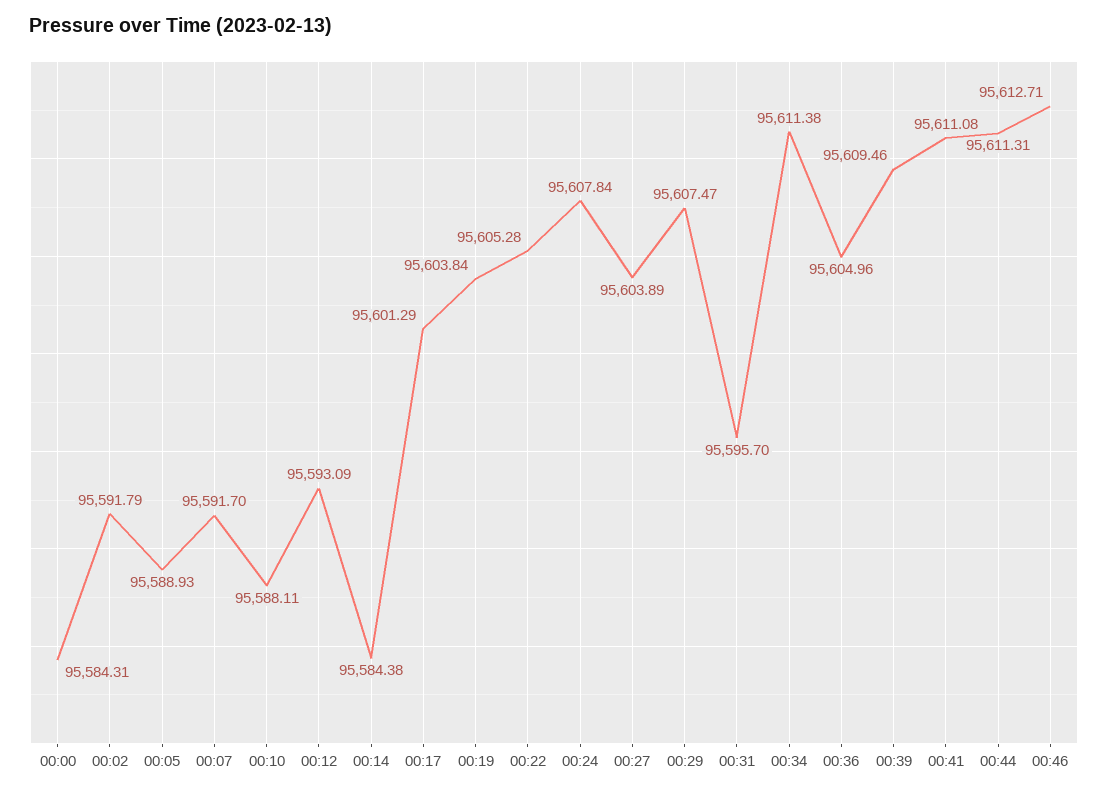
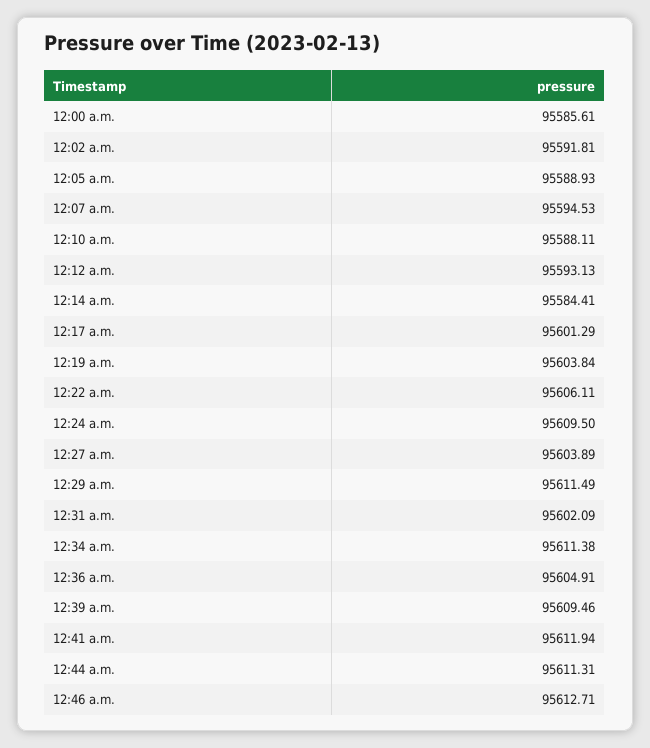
  {
-   "00:00": 95584.31,
+   "00:00": 95585.61,
-   "00:02": 95591.79,
+   "00:02": 95591.81,
    "00:05": 95588.93,
-   "00:07": 95591.7,
+   "00:07": 95594.53,
    "00:10": 95588.11,
-   "00:12": 95593.09,
+   "00:12": 95593.13,
-   "00:14": 95584.38,
+   "00:14": 95584.41,
    "00:17": 95601.29,
    "00:19": 95603.84,
-   "00:22": 95605.28,
+   "00:22": 95606.11,
-   "00:24": 95607.84,
+   "00:24": 95609.5,
    "00:27": 95603.89,
-   "00:29": 95607.47,
+   "00:29": 95611.49,
-   "00:31": 95595.7,
+   "00:31": 95602.09,
    "00:34": 95611.38,
-   "00:36": 95604.96,
+   "00:36": 95604.91,
    "00:39": 95609.46,
-   "00:41": 95611.08,
+   "00:41": 95611.94,
    "00:44": 95611.31,
    "00:46": 95612.71
  }

